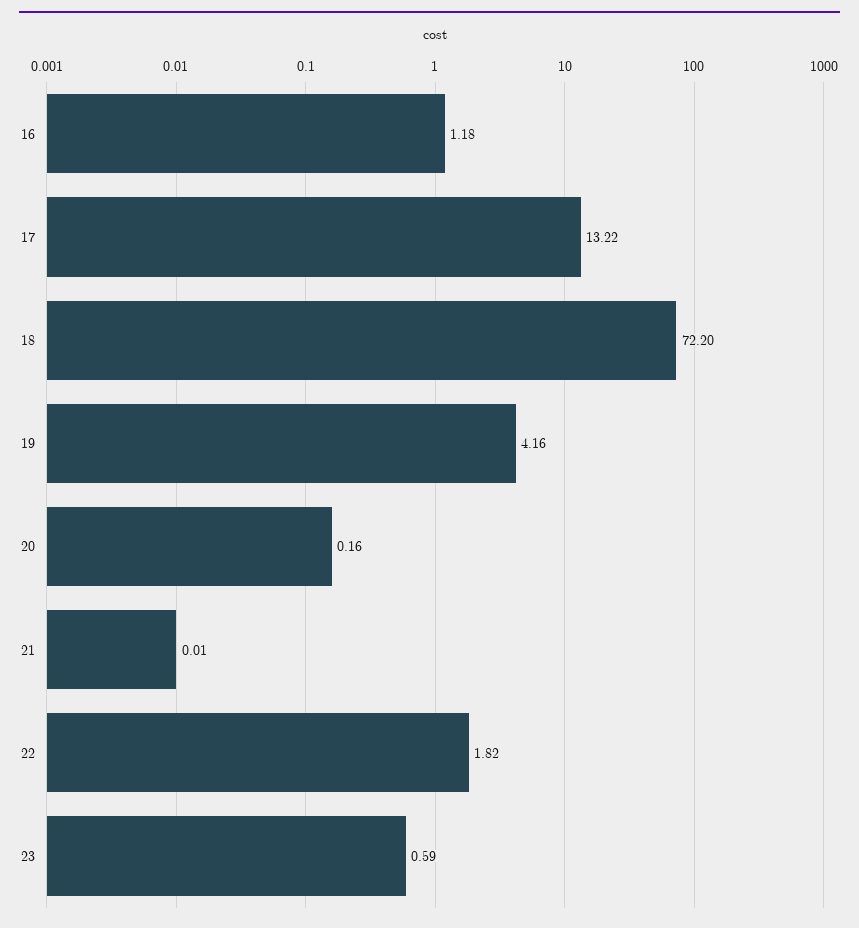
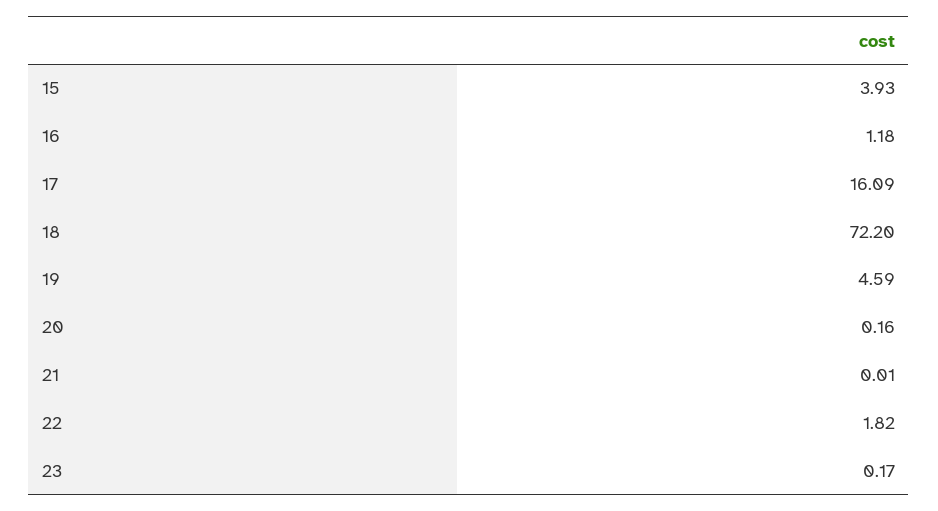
  {
    "16": 1.18,
-   "17": 13.22,
+   "17": 16.09,
    "18": 72.2,
-   "19": 4.16,
+   "19": 4.59,
    "20": 0.16,
    "21": 0.01,
    "22": 1.82,
-   "23": 0.59
+   "23": 0.17,
+   "15": 3.93
  }

